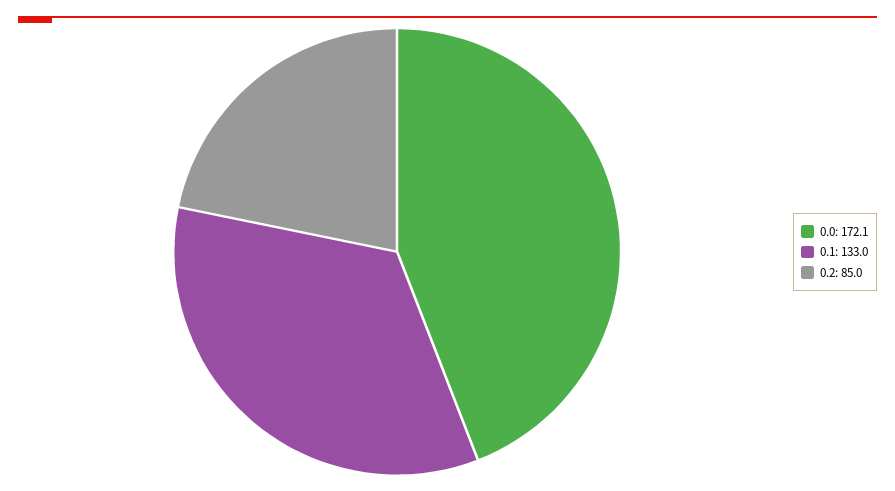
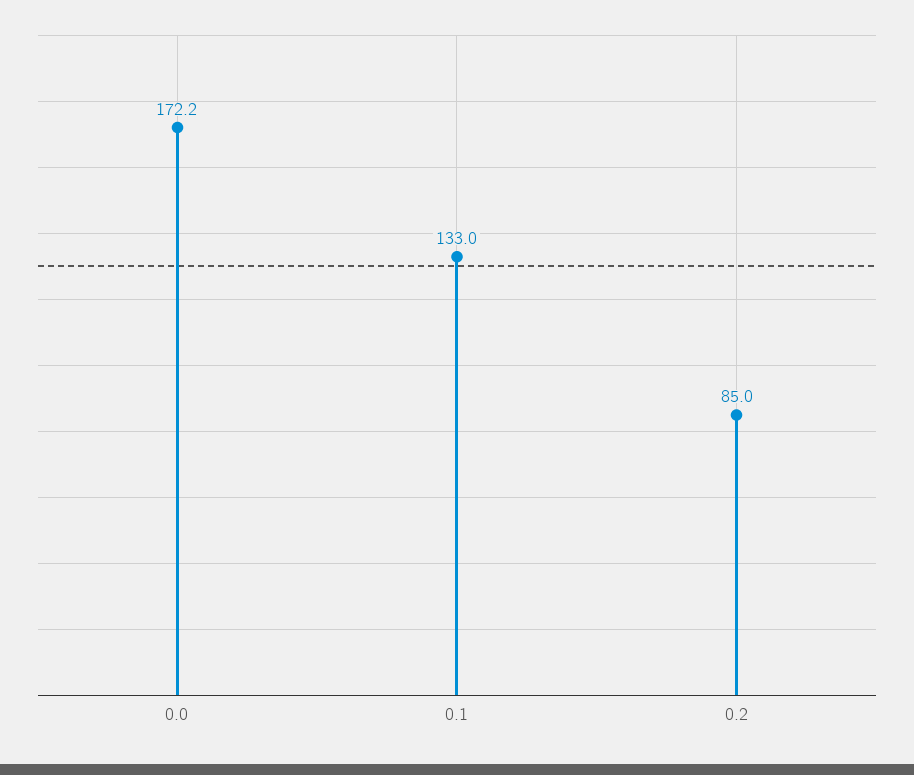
  {
-   "0.0": 172.1,
+   "0.0": 172.2,
    "0.1": 133,
    "0.2": 85
  }

